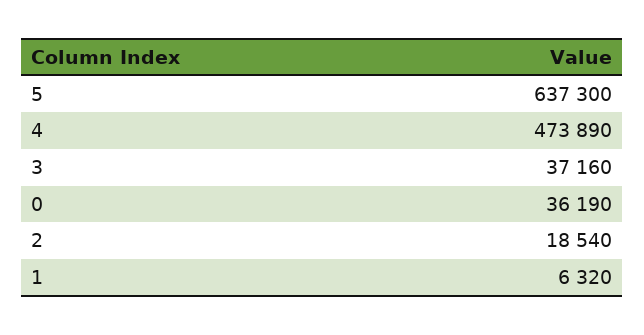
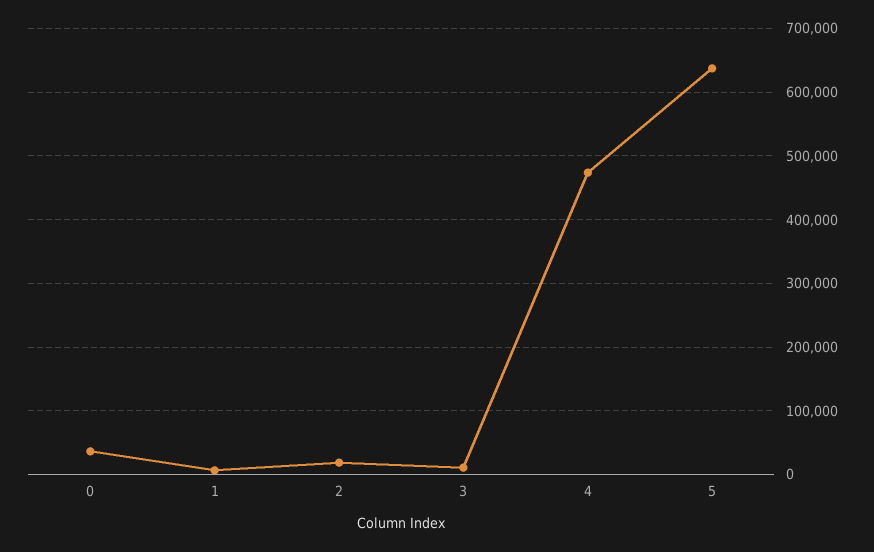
  {
    "5": 637300,
    "4": 473890,
-   "3": 37160,
+   "3": 10000,
    "0": 36190,
    "2": 18540,
    "1": 6320
  }

